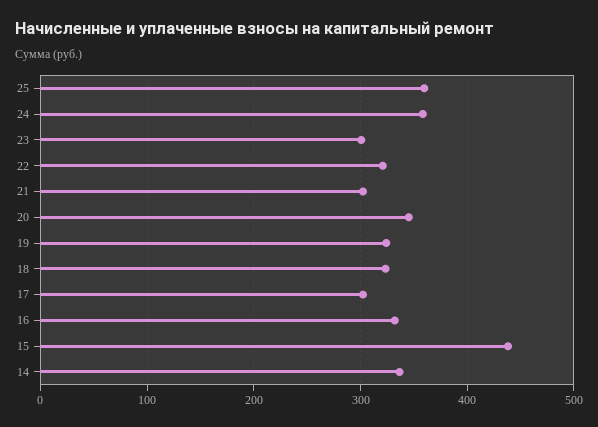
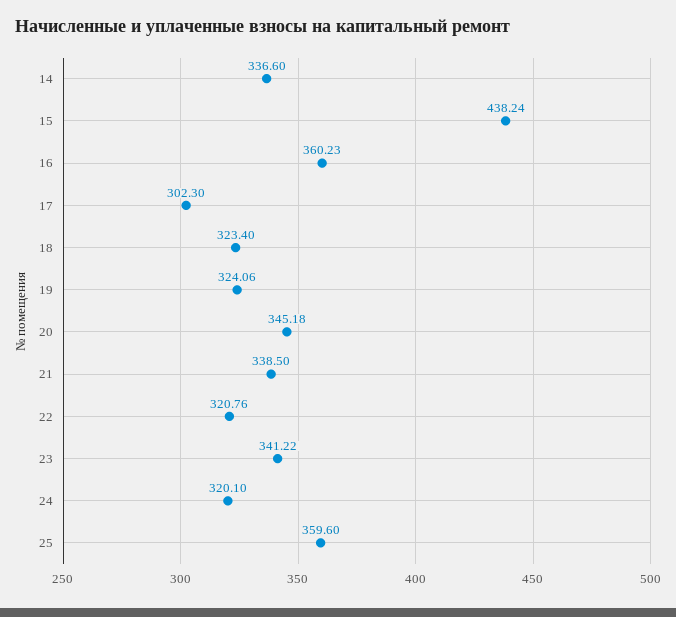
  {
    "25": 359.6,
-   "24": 360,
+   "24": 320.1,
-   "23": 300,
+   "23": 341.22,
    "22": 320.76,
-   "21": 300,
+   "21": 338.5,
    "20": 345.18,
    "19": 324.06,
    "18": 323.4,
    "17": 302.3,
-   "16": 330,
+   "16": 360.23,
    "15": 438.24,
    "14": 336.6
  }

